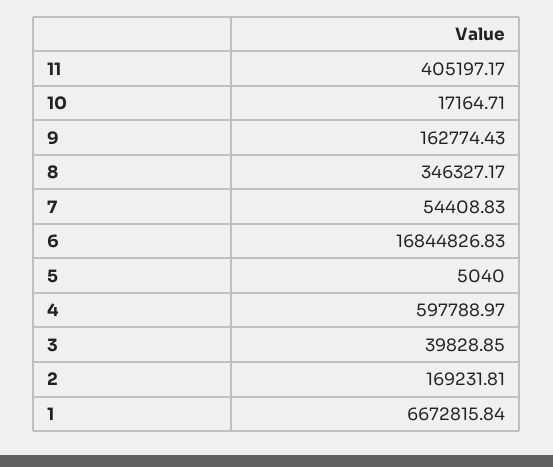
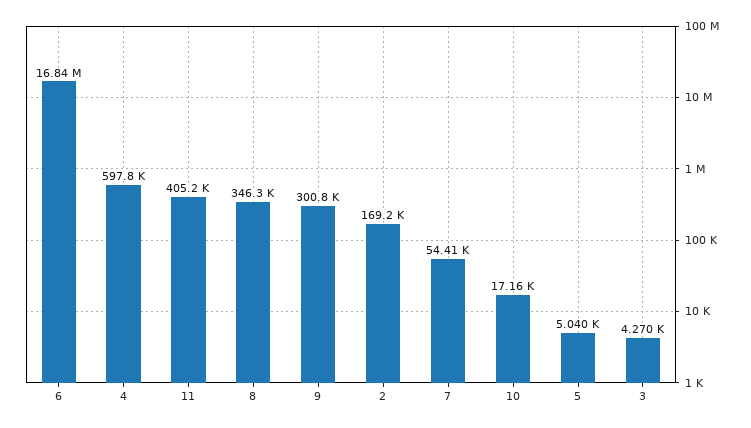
  {
    "11": 405197.17,
    "10": 17164.71,
-   "9": 162774.43,
+   "9": 300800,
    "8": 346327.17,
    "7": 54408.83,
    "6": 16844826.83,
    "5": 5040,
    "4": 597788.97,
-   "3": 39828.85,
+   "3": 4270,
-   "2": 169231.81,
+   "2": 169231.81
-   "1": 6672815.84
  }

